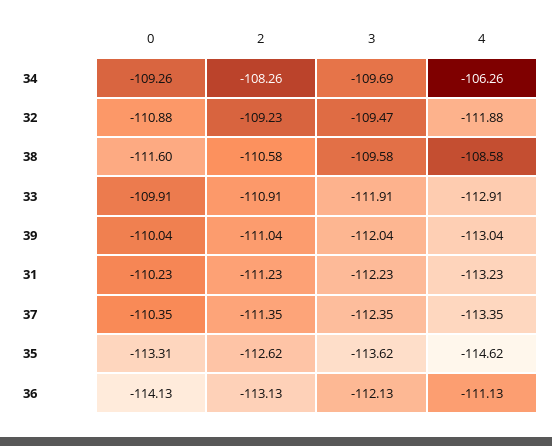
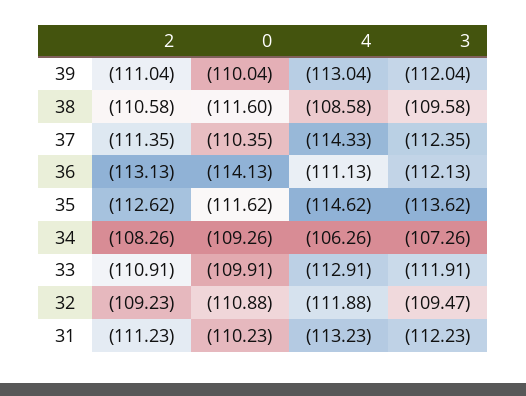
  {
    "0": {
      "34": -109.26,
      "32": -110.88,
      "38": -111.6,
      "33": -109.91,
      "39": -110.04,
      "31": -110.23,
      "37": -110.35,
-     "35": -113.31,
+     "35": -111.62,
      "36": -114.13
    },
    "2": {
      "34": -108.26,
      "32": -109.23,
      "38": -110.58,
      "33": -110.91,
      "39": -111.04,
      "31": -111.23,
      "37": -111.35,
      "35": -112.62,
      "36": -113.13
    },
    "3": {
-     "34": -109.69,
+     "34": -107.26,
      "32": -109.47,
      "38": -109.58,
      "33": -111.91,
      "39": -112.04,
      "31": -112.23,
      "37": -112.35,
      "35": -113.62,
      "36": -112.13
    },
    "4": {
      "34": -106.26,
      "32": -111.88,
      "38": -108.58,
      "33": -112.91,
      "39": -113.04,
      "31": -113.23,
-     "37": -113.35,
+     "37": -114.33,
      "35": -114.62,
      "36": -111.13
    }
  }

